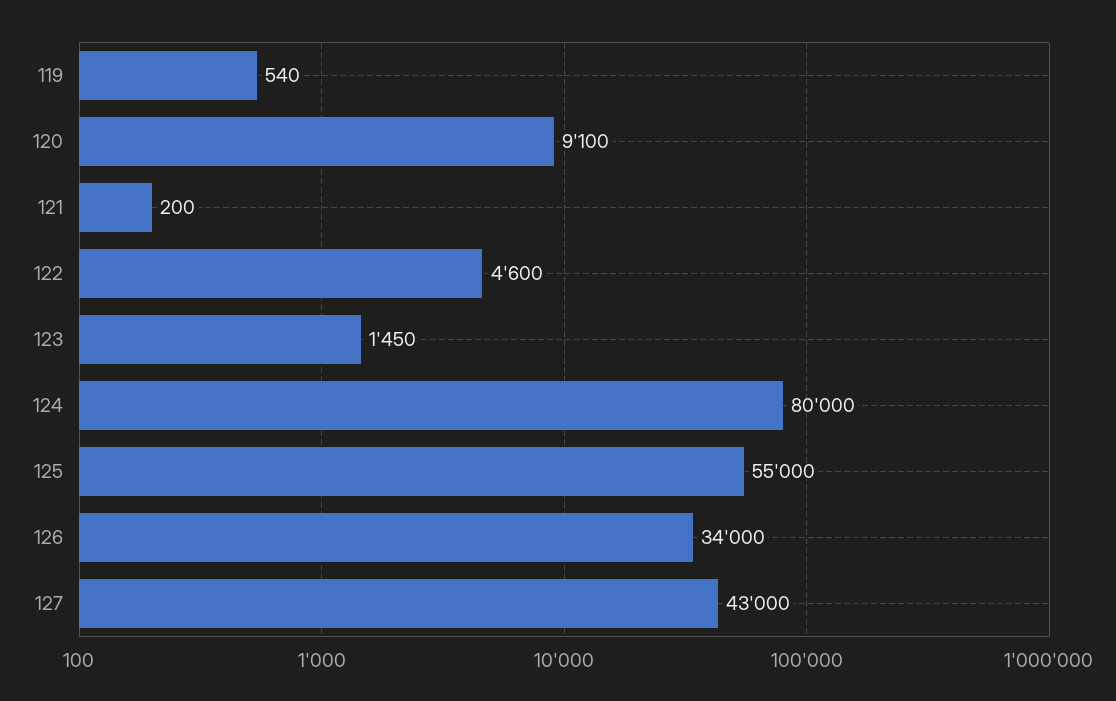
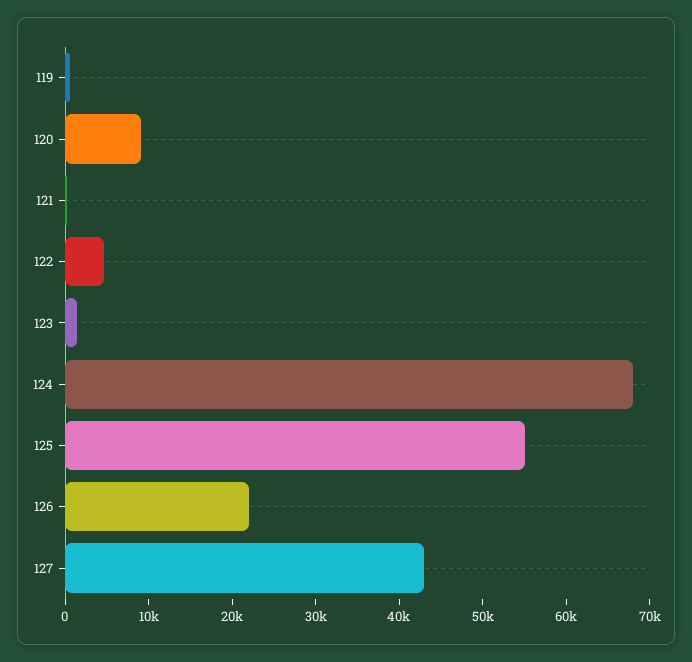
  {
    "119": 540,
    "120": 9100,
    "121": 200,
    "122": 4600,
    "123": 1450,
-   "124": 80000,
+   "124": 68000,
    "125": 55000,
-   "126": 34000,
+   "126": 22000,
    "127": 43000
  }

